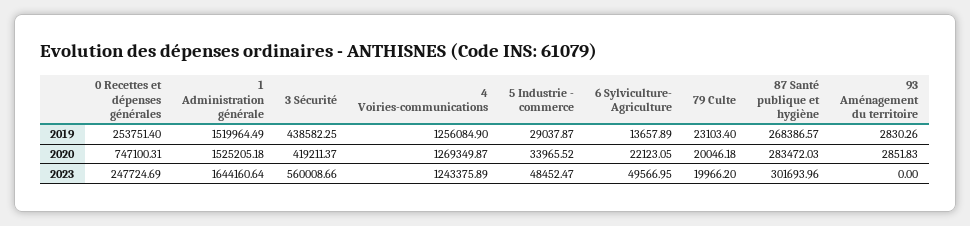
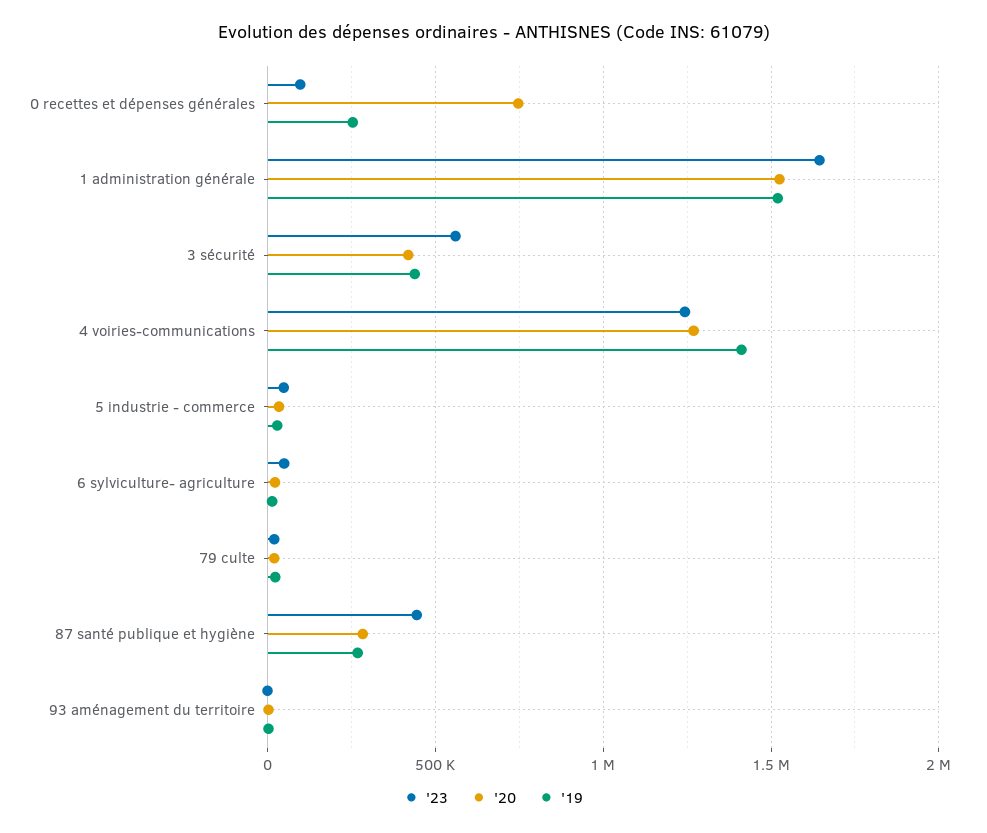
  {
    "2019": {
      "0 Recettes et dépenses générales": 253751.4,
      "1 Administration générale": 1519964.49,
      "3 Sécurité": 438582.25,
-     "4 Voiries-communications": 1256084.9,
+     "4 Voiries-communications": 1400000,
      "5 Industrie - commerce": 29037.87,
      "6 Sylviculture- Agriculture": 13657.89,
      "79 Culte": 23103.4,
      "87 Santé publique et hygiène": 268386.57,
      "93 Aménagement du territoire": 2830.26
    },
    "2020": {
      "0 Recettes et dépenses générales": 747100.31,
      "1 Administration générale": 1525205.18,
      "3 Sécurité": 419211.37,
      "4 Voiries-communications": 1269349.87,
      "5 Industrie - commerce": 33965.52,
      "6 Sylviculture- Agriculture": 22123.05,
      "79 Culte": 20046.18,
      "87 Santé publique et hygiène": 283472.03,
      "93 Aménagement du territoire": 2851.83
    },
    "2023": {
-     "0 Recettes et dépenses générales": 247724.69,
+     "0 Recettes et dépenses générales": 100000,
      "1 Administration générale": 1644160.64,
      "3 Sécurité": 560008.66,
      "4 Voiries-communications": 1243375.89,
      "5 Industrie - commerce": 48452.47,
      "6 Sylviculture- Agriculture": 49566.95,
      "79 Culte": 19966.2,
-     "87 Santé publique et hygiène": 301693.96,
+     "87 Santé publique et hygiène": 450000,
      "93 Aménagement du territoire": 0
    }
  }

